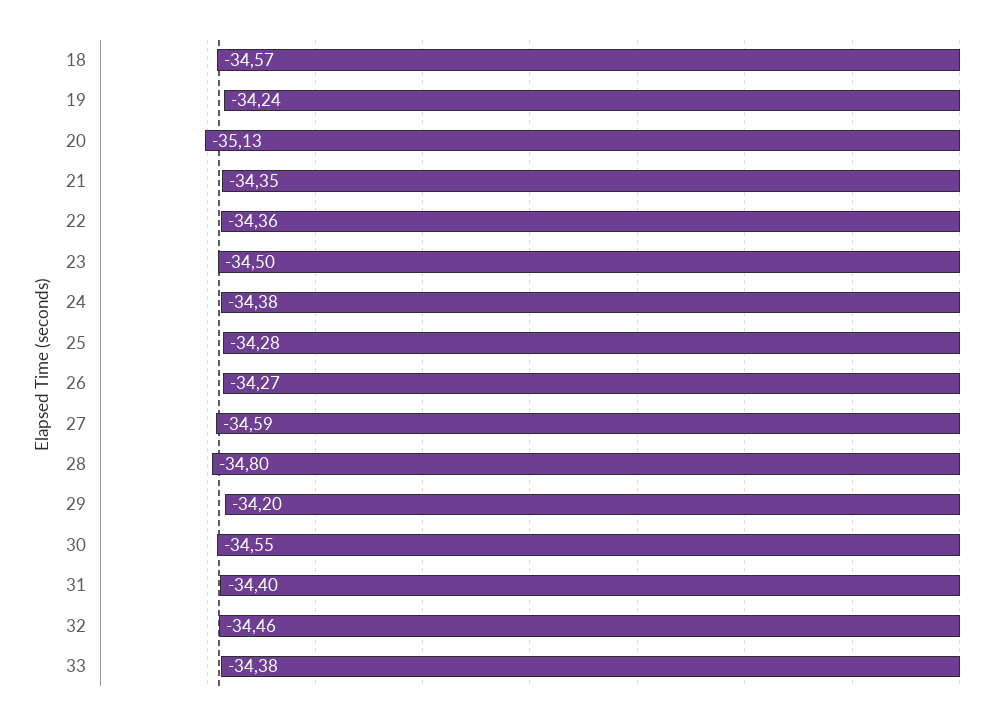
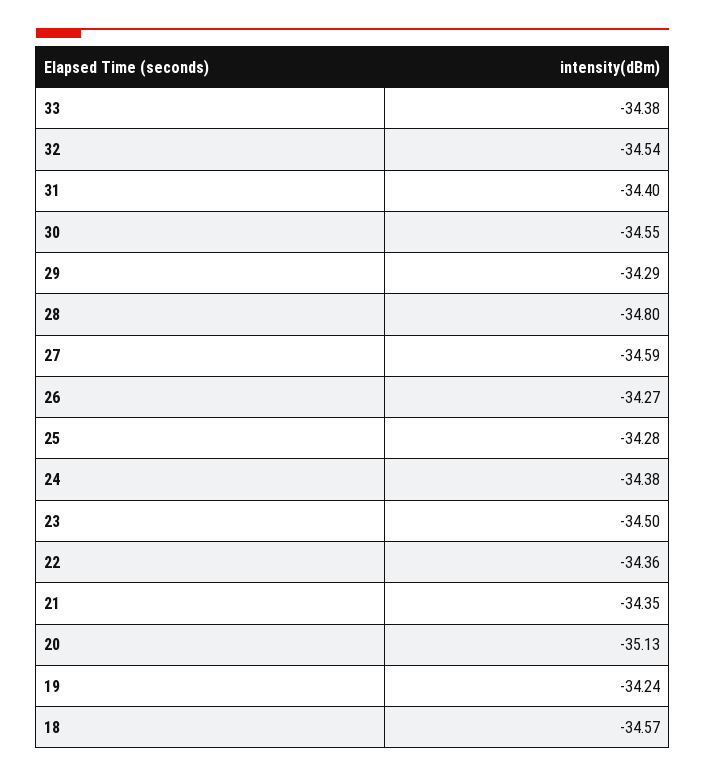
  {
    "18": -34.57,
    "19": -34.24,
    "20": -35.13,
    "21": -34.35,
    "22": -34.36,
    "23": -34.5,
    "24": -34.38,
    "25": -34.28,
    "26": -34.27,
    "27": -34.59,
    "28": -34.8,
-   "29": -34.2,
+   "29": -34.29,
    "30": -34.55,
    "31": -34.4,
-   "32": -34.46,
+   "32": -34.54,
    "33": -34.38
  }

